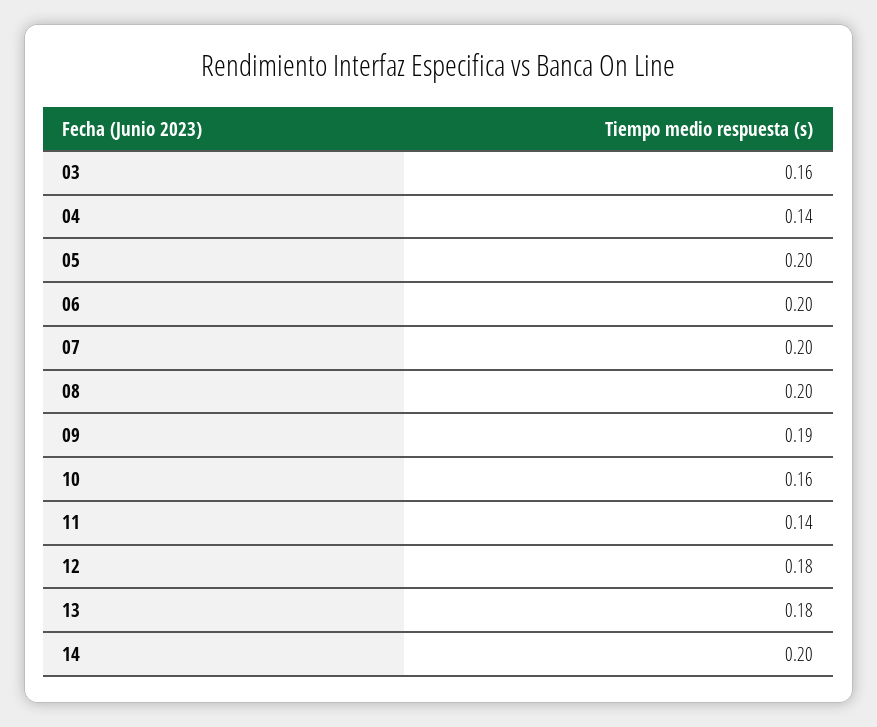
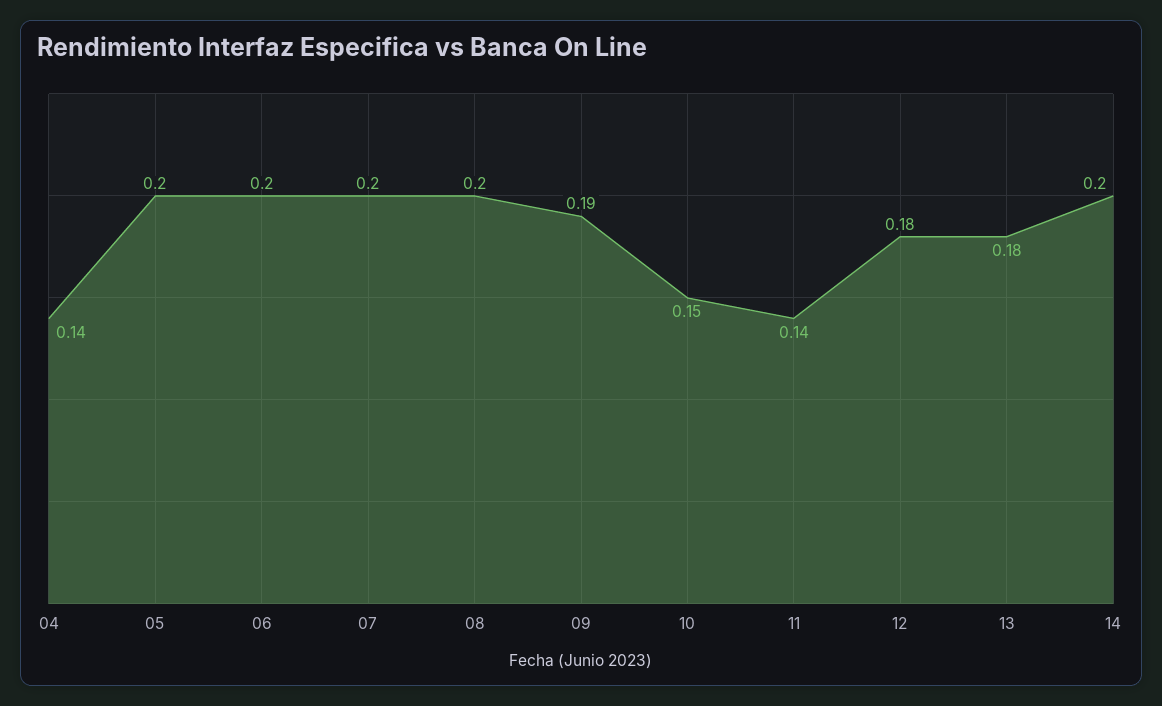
  {
-   "03": 0.16,
    "04": 0.14,
    "05": 0.2,
    "06": 0.2,
    "07": 0.2,
    "08": 0.2,
    "09": 0.19,
-   "10": 0.16,
+   "10": 0.15,
    "11": 0.14,
    "12": 0.18,
    "13": 0.18,
    "14": 0.2
  }

